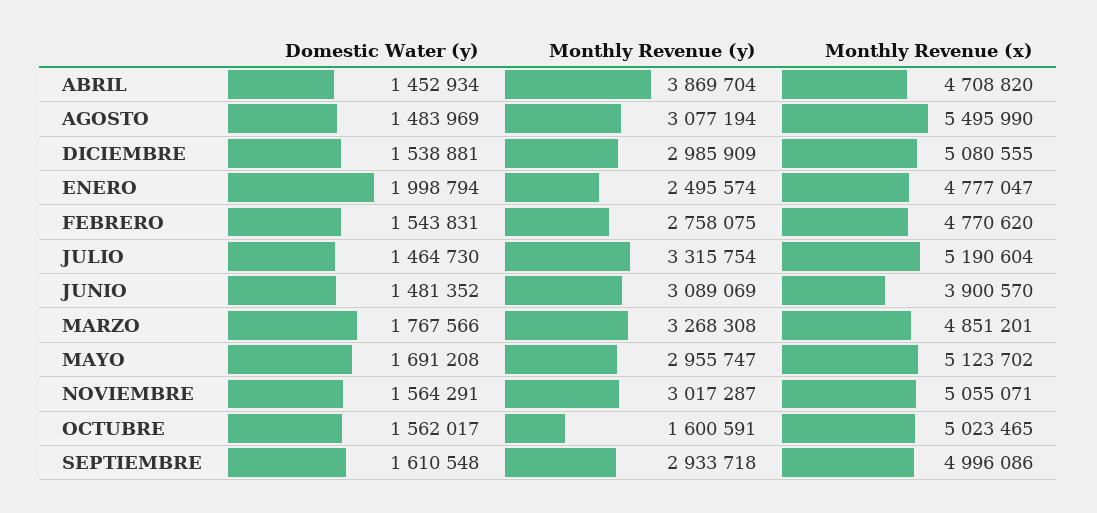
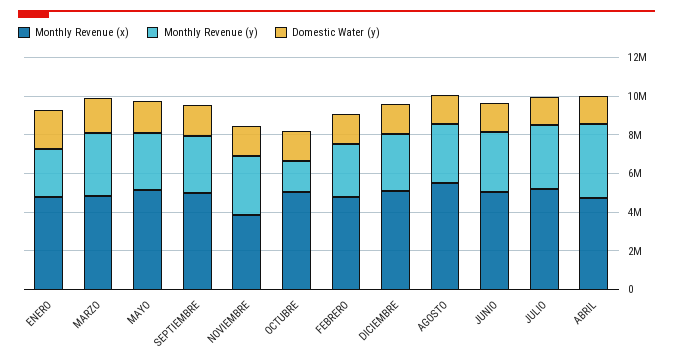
  {
    "Domestic Water (y)": {
      "ABRIL": 1452934,
      "AGOSTO": 1483969,
      "DICIEMBRE": 1538881,
      "ENERO": 1998794,
      "FEBRERO": 1543831,
      "JULIO": 1464730,
      "JUNIO": 1481352,
      "MARZO": 1767566,
      "MAYO": 1691208,
      "NOVIEMBRE": 1564291,
      "OCTUBRE": 1562017,
      "SEPTIEMBRE": 1610548
    },
    "Monthly Revenue (y)": {
      "ABRIL": 3869704,
      "AGOSTO": 3077194,
      "DICIEMBRE": 2985909,
      "ENERO": 2495574,
      "FEBRERO": 2758075,
      "JULIO": 3315754,
      "JUNIO": 3089069,
      "MARZO": 3268308,
      "MAYO": 2955747,
      "NOVIEMBRE": 3017287,
      "OCTUBRE": 1600591,
      "SEPTIEMBRE": 2933718
    },
    "Monthly Revenue (x)": {
      "ABRIL": 4708820,
      "AGOSTO": 5495990,
      "DICIEMBRE": 5080555,
      "ENERO": 4777047,
      "FEBRERO": 4770620,
      "JULIO": 5190604,
-     "JUNIO": 3900570,
+     "JUNIO": 5000000,
      "MARZO": 4851201,
      "MAYO": 5123702,
-     "NOVIEMBRE": 5055071,
+     "NOVIEMBRE": 4000000,
      "OCTUBRE": 5023465,
      "SEPTIEMBRE": 4996086
    }
  }

